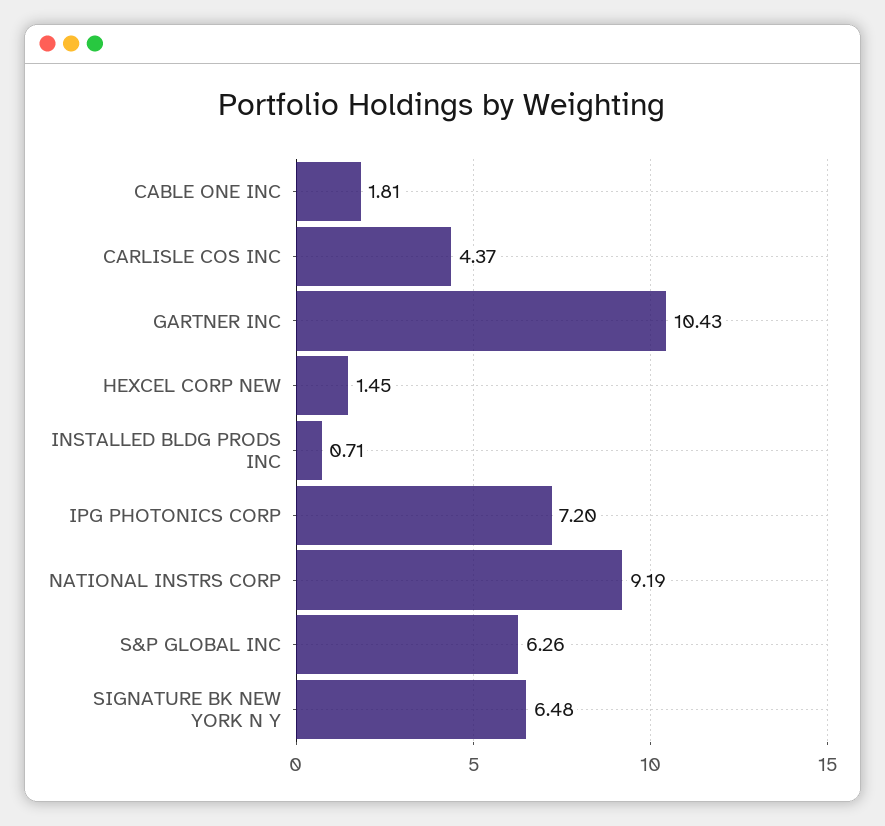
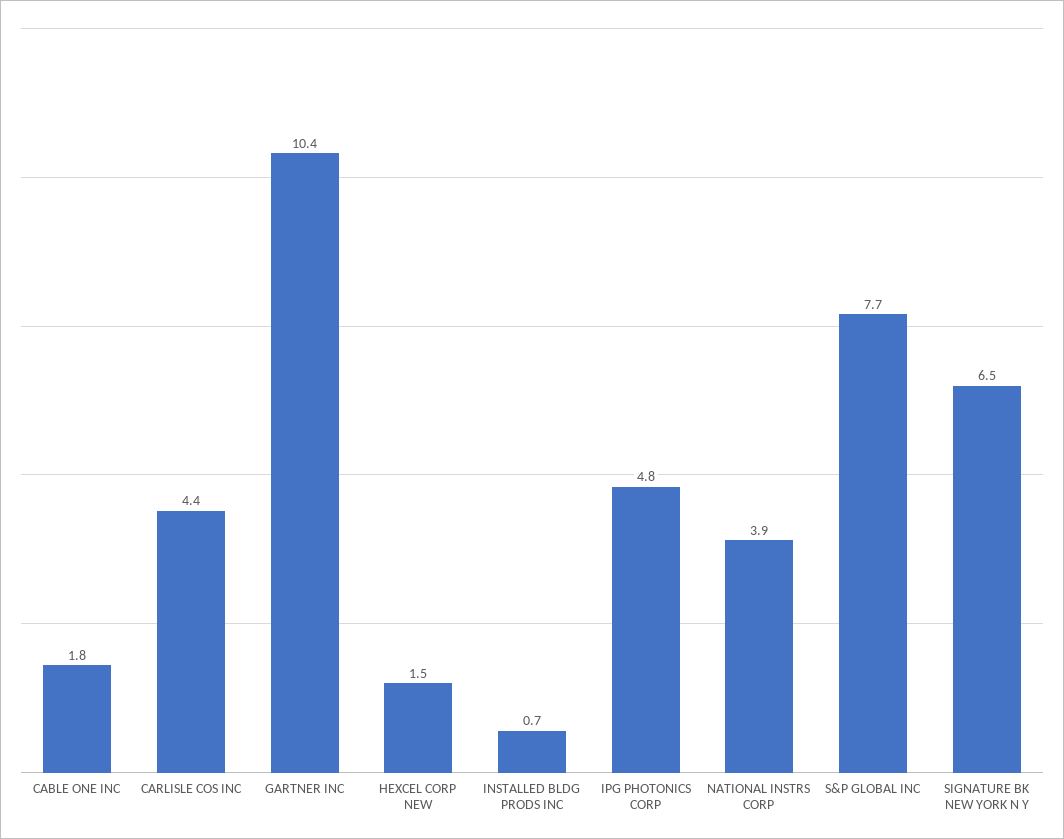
  {
    "CABLE ONE INC": 1.81,
    "CARLISLE COS INC": 4.37,
    "GARTNER INC": 10.43,
    "HEXCEL CORP NEW": 1.45,
    "INSTALLED BLDG PRODS INC": 0.71,
-   "IPG PHOTONICS CORP": 7.2,
+   "IPG PHOTONICS CORP": 4.8,
-   "NATIONAL INSTRS CORP": 9.19,
+   "NATIONAL INSTRS CORP": 3.9,
-   "S&P GLOBAL INC": 6.26,
+   "S&P GLOBAL INC": 7.7,
    "SIGNATURE BK NEW YORK N Y": 6.48
  }

